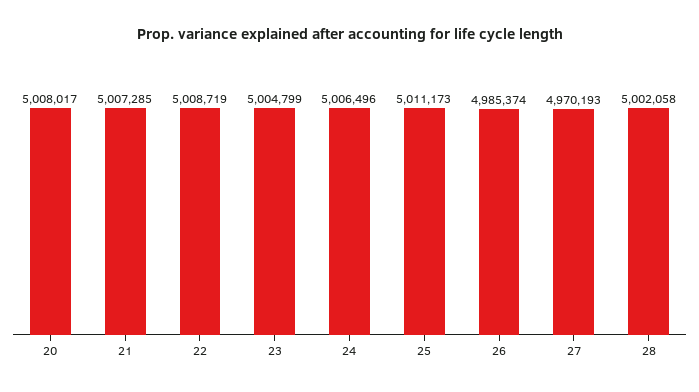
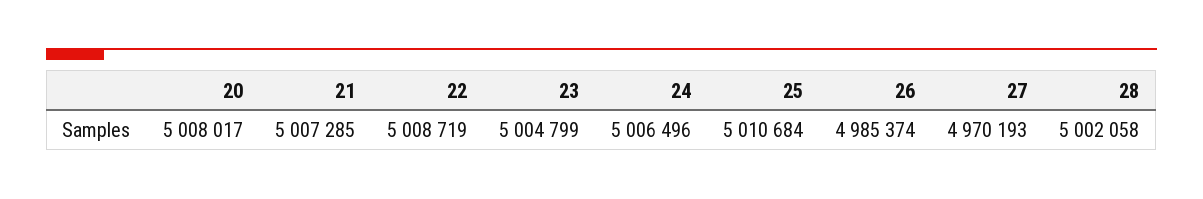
  {
    "20": 5008017,
    "21": 5007285,
    "22": 5008719,
    "23": 5004799,
    "24": 5006496,
-   "25": 5011173,
+   "25": 5010684,
    "26": 4985374,
    "27": 4970193,
    "28": 5002058
  }

